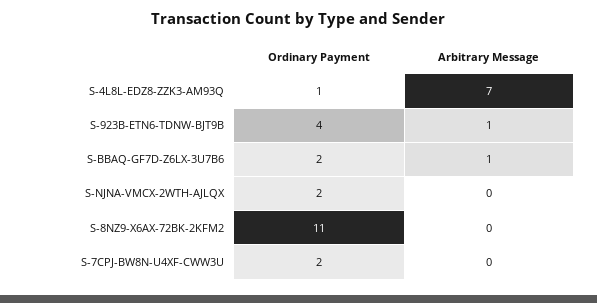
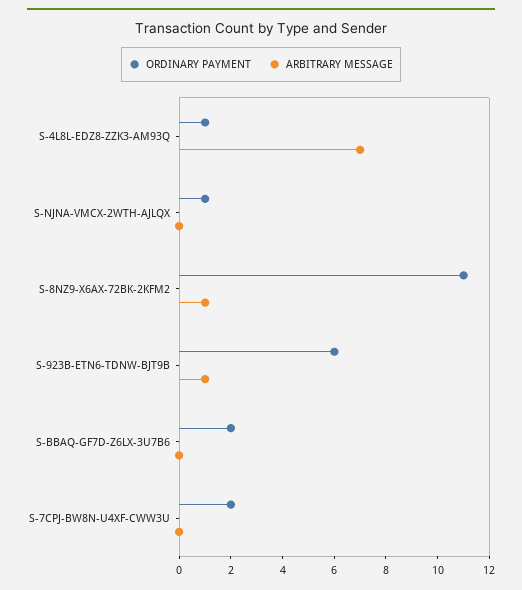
  {
    "Ordinary Payment": {
      "S-4L8L-EDZ8-ZZK3-AM93Q": 1,
-     "S-923B-ETN6-TDNW-BJT9B": 4,
+     "S-923B-ETN6-TDNW-BJT9B": 6,
      "S-BBAQ-GF7D-Z6LX-3U7B6": 2,
-     "S-NJNA-VMCX-2WTH-AJLQX": 2,
+     "S-NJNA-VMCX-2WTH-AJLQX": 1,
      "S-8NZ9-X6AX-72BK-2KFM2": 11,
      "S-7CPJ-BW8N-U4XF-CWW3U": 2
    },
    "Arbitrary Message": {
      "S-4L8L-EDZ8-ZZK3-AM93Q": 7,
      "S-923B-ETN6-TDNW-BJT9B": 1,
-     "S-BBAQ-GF7D-Z6LX-3U7B6": 1,
+     "S-BBAQ-GF7D-Z6LX-3U7B6": 0,
      "S-NJNA-VMCX-2WTH-AJLQX": 0,
-     "S-8NZ9-X6AX-72BK-2KFM2": 0,
+     "S-8NZ9-X6AX-72BK-2KFM2": 1,
      "S-7CPJ-BW8N-U4XF-CWW3U": 0
    }
  }

